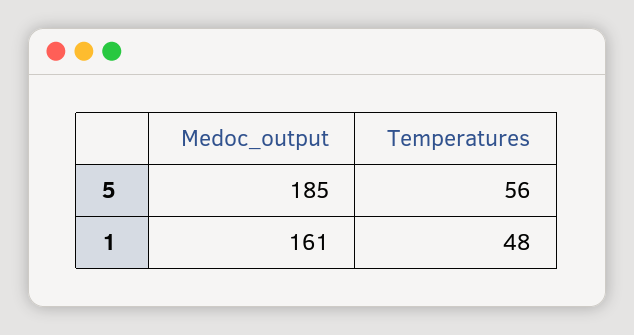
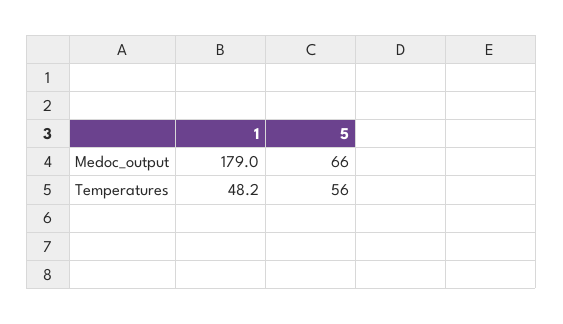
  {
    "Medoc_output": {
-     "5": 185,
+     "5": 66,
-     "1": 161
+     "1": 179
    },
    "Temperatures": {
      "5": 56,
      "1": 48.2
    }
  }

